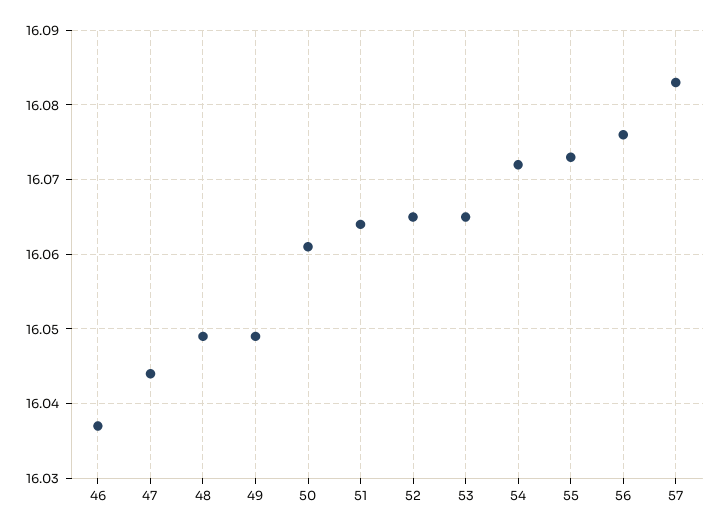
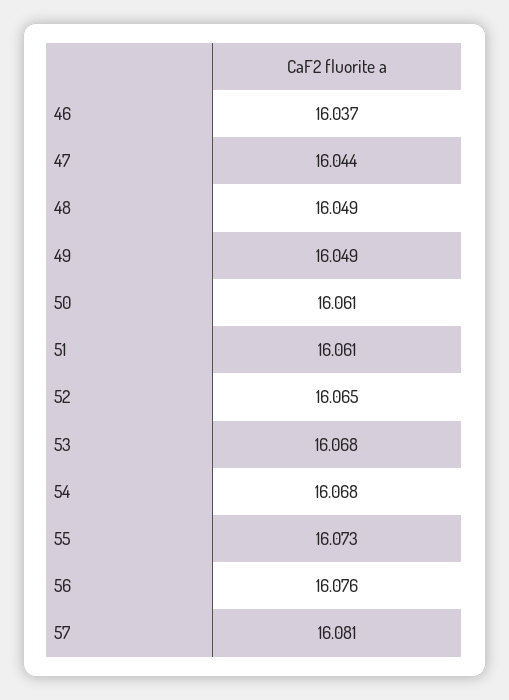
  {
    "46": 16.037,
    "47": 16.044,
    "48": 16.049,
    "49": 16.049,
    "50": 16.061,
-   "51": 16.064,
+   "51": 16.061,
    "52": 16.065,
-   "53": 16.065,
+   "53": 16.068,
-   "54": 16.072,
+   "54": 16.068,
    "55": 16.073,
    "56": 16.076,
-   "57": 16.083
+   "57": 16.081
  }

